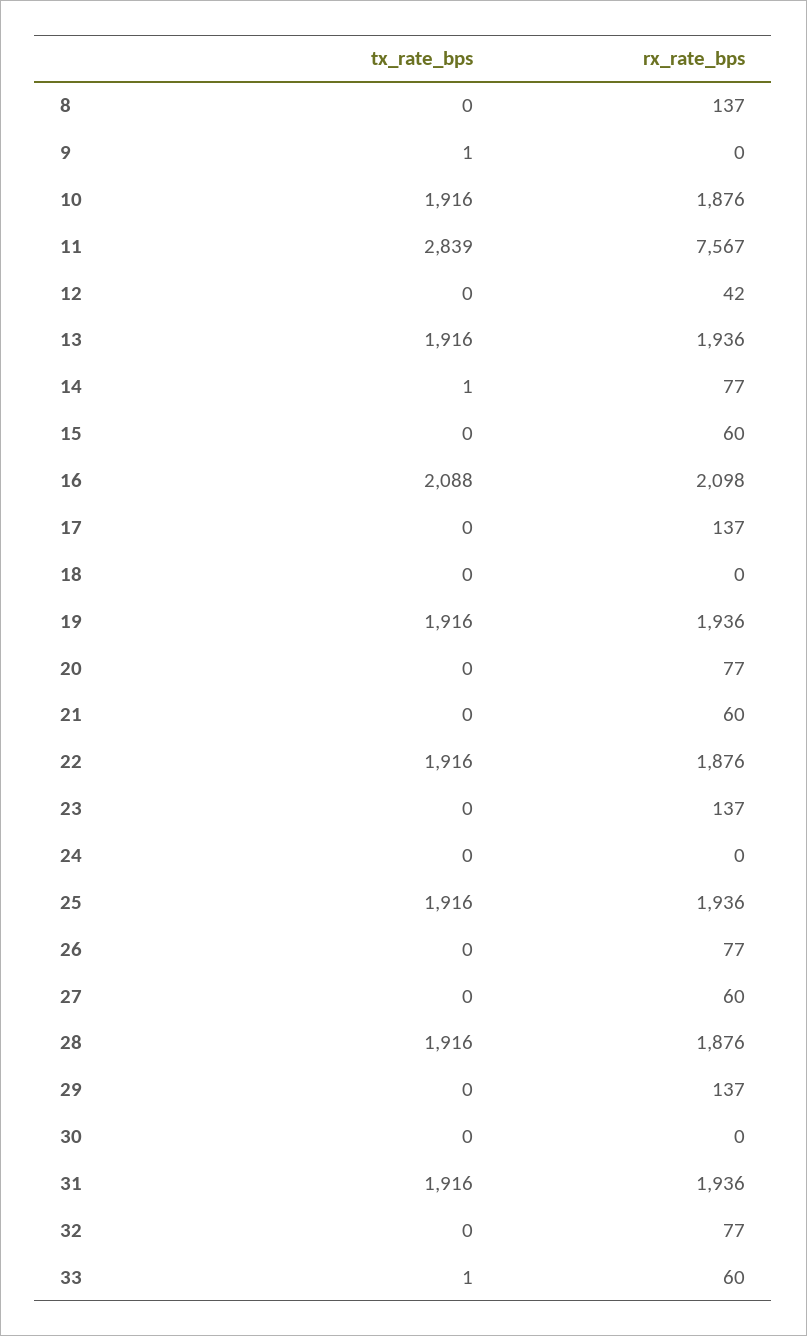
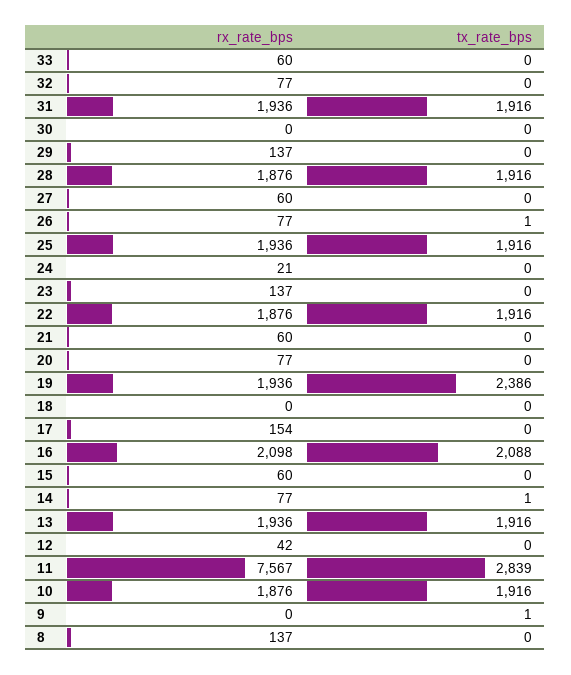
  {
    "tx_rate_bps": {
      "8": 0,
      "9": 1,
      "10": 1916,
      "11": 2839,
      "12": 0,
      "13": 1916,
      "14": 1,
      "15": 0,
      "16": 2088,
      "17": 0,
      "18": 0,
-     "19": 1916,
+     "19": 2386,
      "20": 0,
      "21": 0,
      "22": 1916,
      "23": 0,
      "24": 0,
      "25": 1916,
-     "26": 0,
+     "26": 1,
      "27": 0,
      "28": 1916,
      "29": 0,
      "30": 0,
      "31": 1916,
      "32": 0,
-     "33": 1
+     "33": 0
    },
    "rx_rate_bps": {
      "8": 137,
      "9": 0,
      "10": 1876,
      "11": 7567,
      "12": 42,
      "13": 1936,
      "14": 77,
      "15": 60,
      "16": 2098,
-     "17": 137,
+     "17": 154,
      "18": 0,
      "19": 1936,
      "20": 77,
      "21": 60,
      "22": 1876,
      "23": 137,
-     "24": 0,
+     "24": 21,
      "25": 1936,
      "26": 77,
      "27": 60,
      "28": 1876,
      "29": 137,
      "30": 0,
      "31": 1936,
      "32": 77,
      "33": 60
    }
  }

